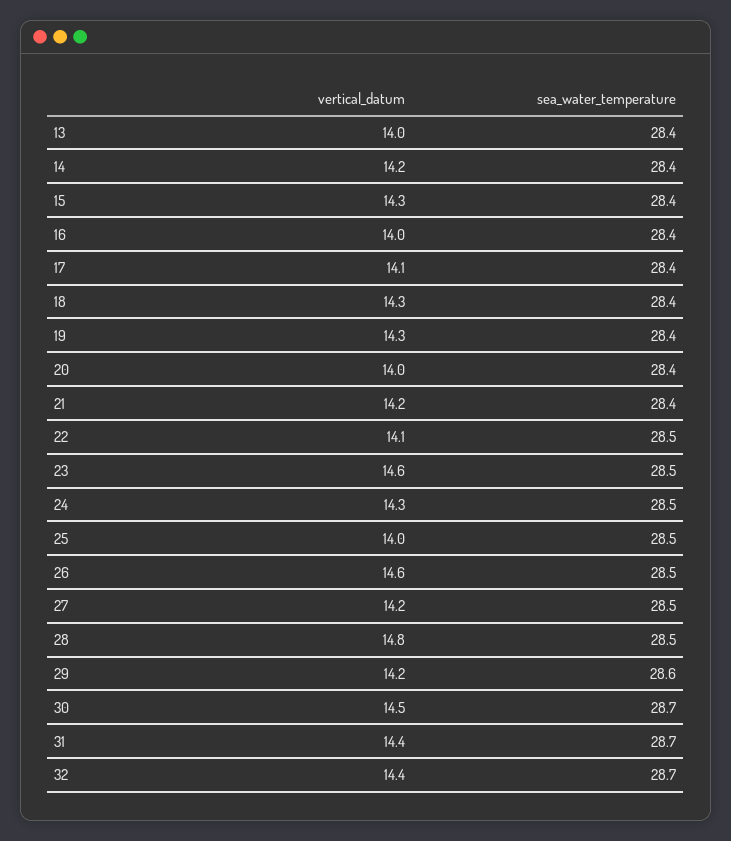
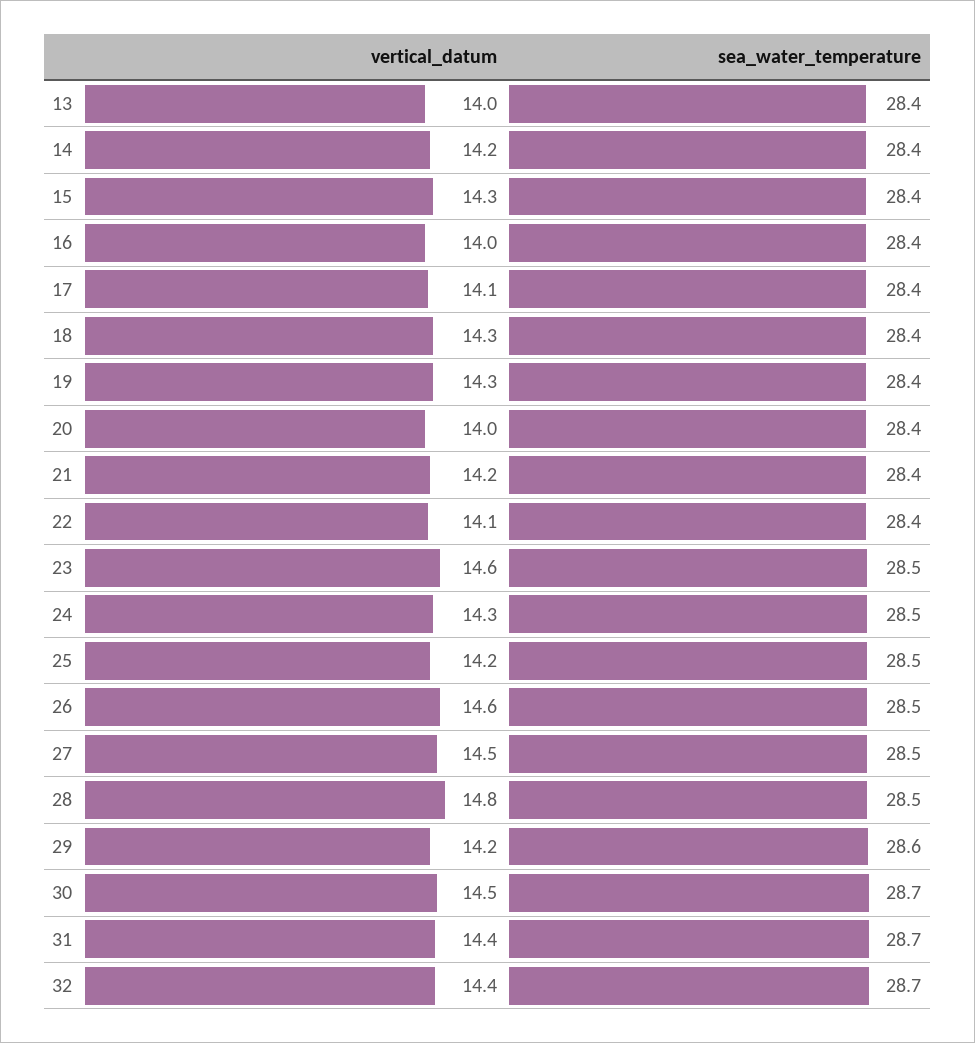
  {
    "vertical_datum": {
      "13": 14,
      "14": 14.2,
      "15": 14.3,
      "16": 14,
      "17": 14.1,
      "18": 14.3,
      "19": 14.3,
      "20": 14,
      "21": 14.2,
      "22": 14.1,
      "23": 14.6,
      "24": 14.3,
-     "25": 14,
+     "25": 14.2,
      "26": 14.6,
-     "27": 14.2,
+     "27": 14.5,
      "28": 14.8,
      "29": 14.2,
      "30": 14.5,
      "31": 14.4,
      "32": 14.4
    },
    "sea_water_temperature": {
      "13": 28.4,
      "14": 28.4,
      "15": 28.4,
      "16": 28.4,
      "17": 28.4,
      "18": 28.4,
      "19": 28.4,
      "20": 28.4,
      "21": 28.4,
-     "22": 28.5,
+     "22": 28.4,
      "23": 28.5,
      "24": 28.5,
      "25": 28.5,
      "26": 28.5,
      "27": 28.5,
      "28": 28.5,
      "29": 28.6,
      "30": 28.7,
      "31": 28.7,
      "32": 28.7
    }
  }

